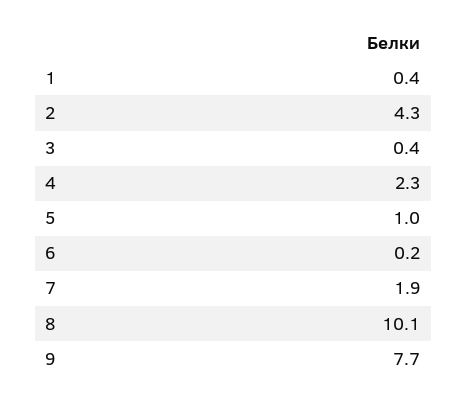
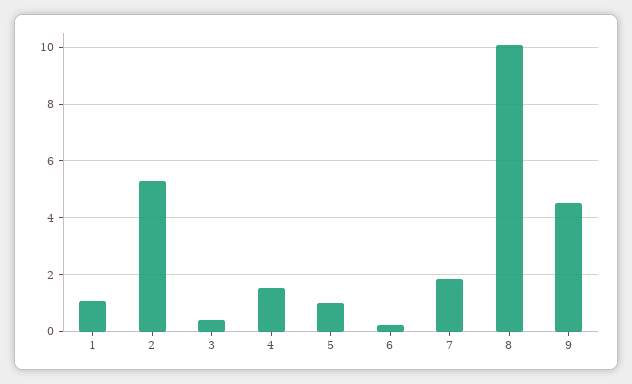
  {
-   "1": 0.4,
+   "1": 1,
-   "2": 4.3,
+   "2": 5.25,
    "3": 0.4,
-   "4": 2.3,
+   "4": 1.5,
    "5": 1,
    "6": 0.2,
    "7": 1.9,
    "8": 10.1,
-   "9": 7.7
+   "9": 4.5
  }

